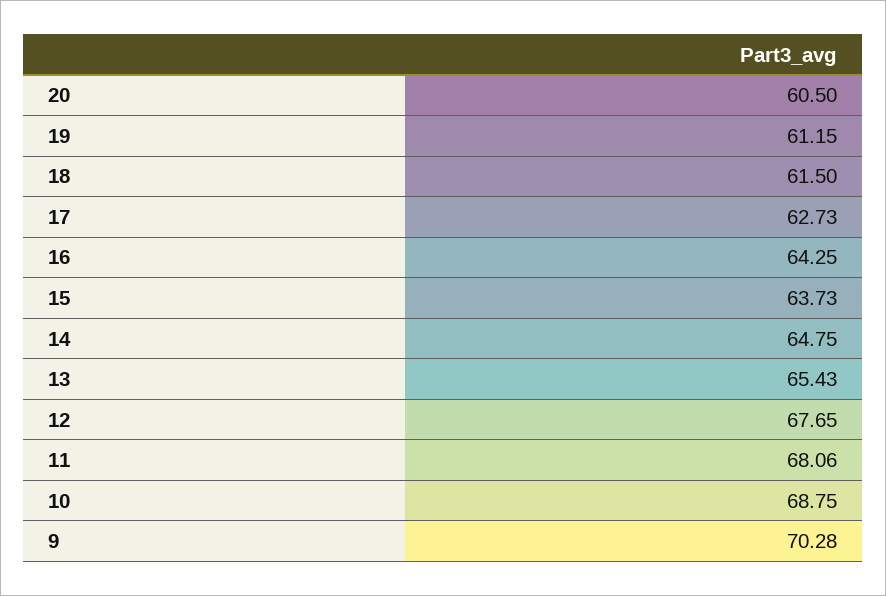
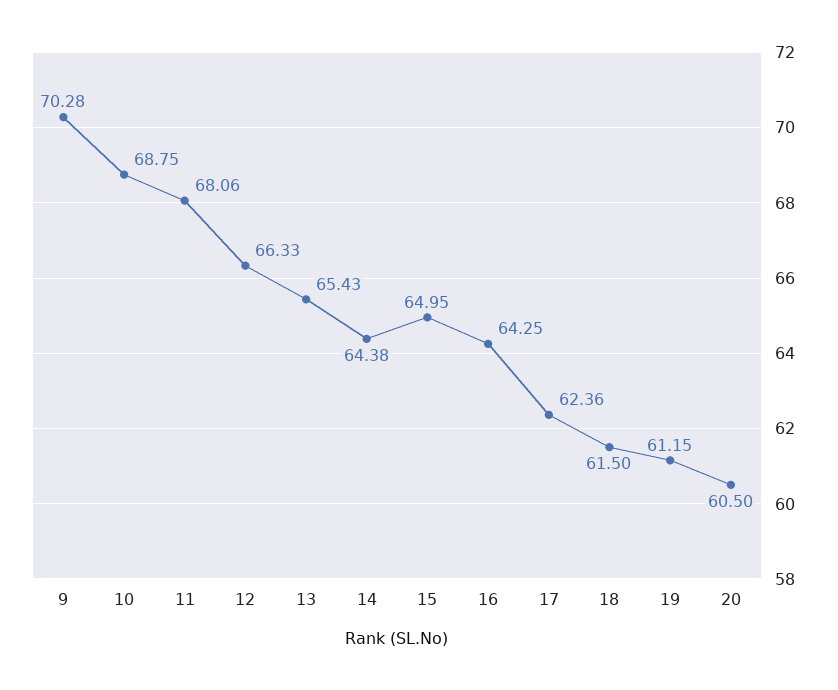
  {
    "20": 60.5,
    "19": 61.15,
    "18": 61.5,
-   "17": 62.73,
+   "17": 62.36,
    "16": 64.25,
-   "15": 63.73,
+   "15": 64.95,
-   "14": 64.75,
+   "14": 64.38,
    "13": 65.43,
-   "12": 67.65,
+   "12": 66.33,
    "11": 68.06,
    "10": 68.75,
    "9": 70.28
  }

